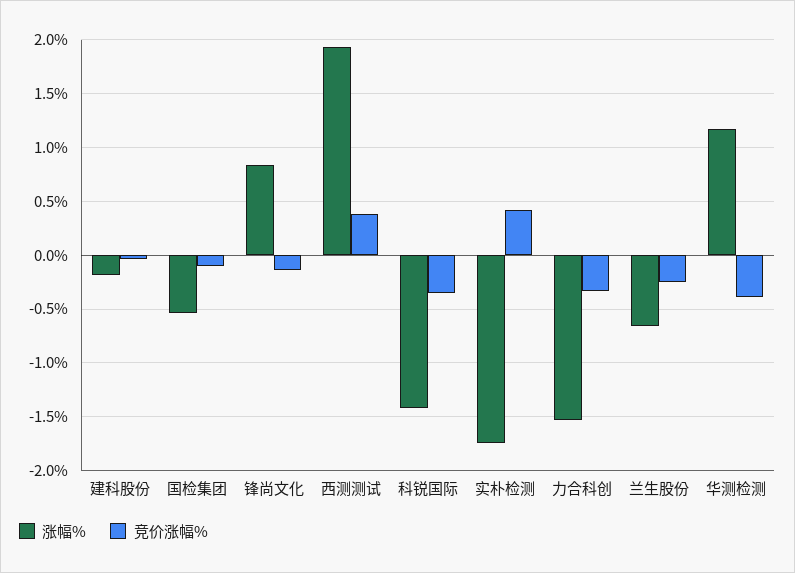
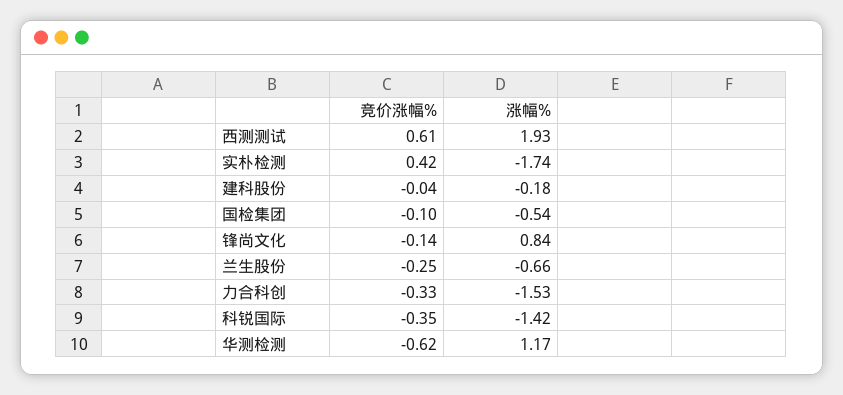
  {
    "涨幅%": {
      "建科股份": -0.18,
      "国检集团": -0.54,
      "锋尚文化": 0.84,
      "西测测试": 1.93,
      "科锐国际": -1.42,
      "实朴检测": -1.74,
      "力合科创": -1.53,
      "兰生股份": -0.66,
      "华测检测": 1.17
    },
    "竞价涨幅%": {
      "建科股份": -0.04,
      "国检集团": -0.1,
      "锋尚文化": -0.14,
-     "西测测试": 0.4,
+     "西测测试": 0.61,
      "科锐国际": -0.35,
      "实朴检测": 0.42,
      "力合科创": -0.33,
      "兰生股份": -0.25,
-     "华测检测": -0.4
+     "华测检测": -0.62
    }
  }

